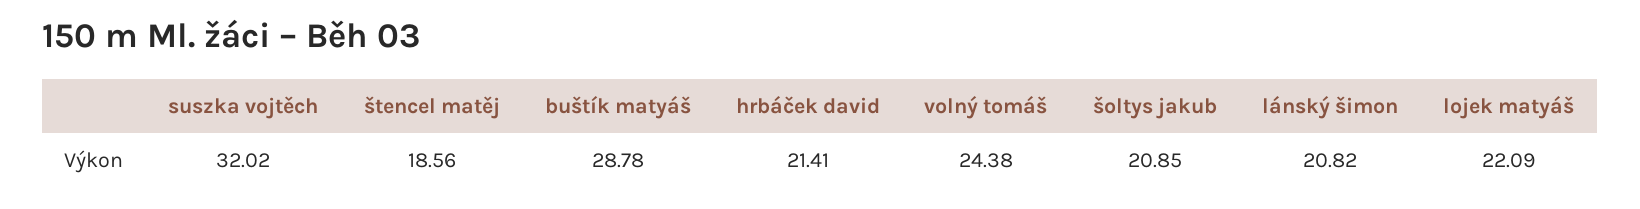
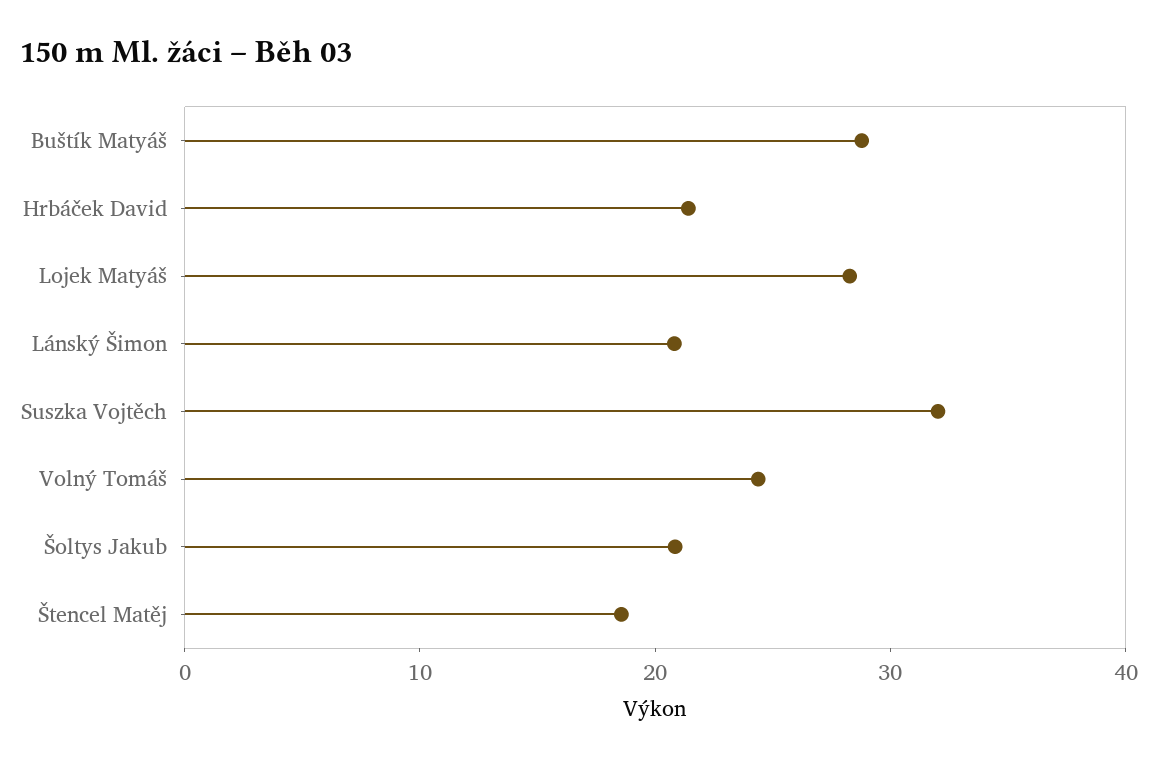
  {
    "suszka vojtěch": 32.02,
    "štencel matěj": 18.56,
    "buštík matyáš": 28.78,
    "hrbáček david": 21.41,
    "volný tomáš": 24.38,
    "šoltys jakub": 20.85,
    "lánský šimon": 20.82,
-   "lojek matyáš": 22.09
+   "lojek matyáš": 28
  }

